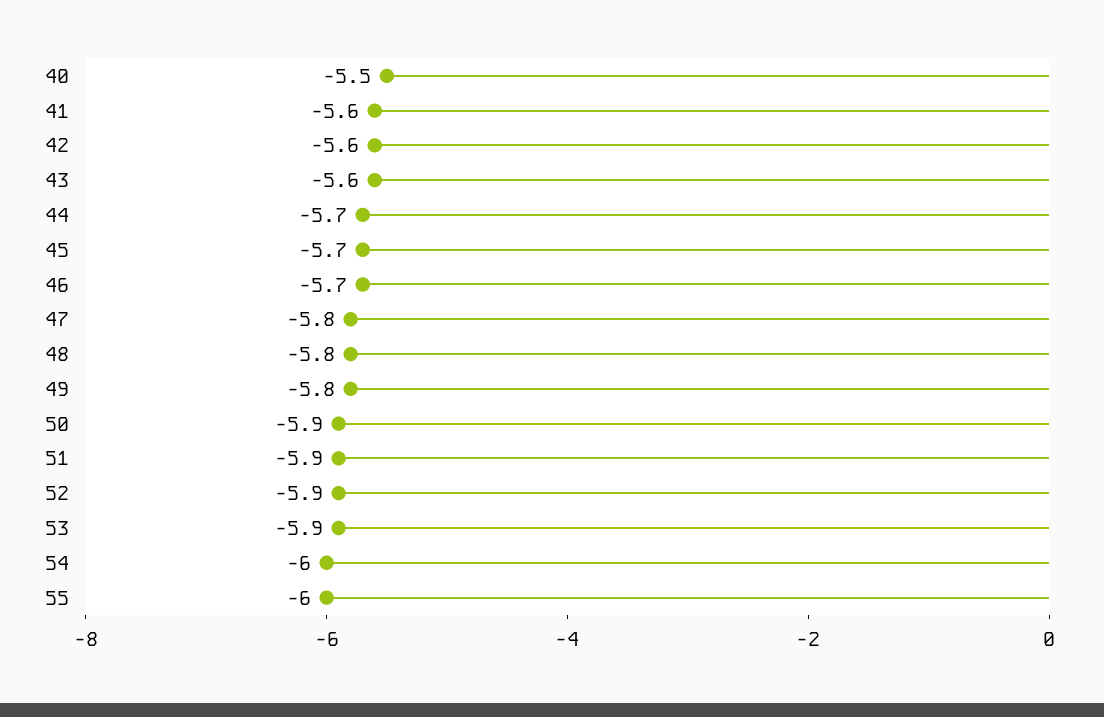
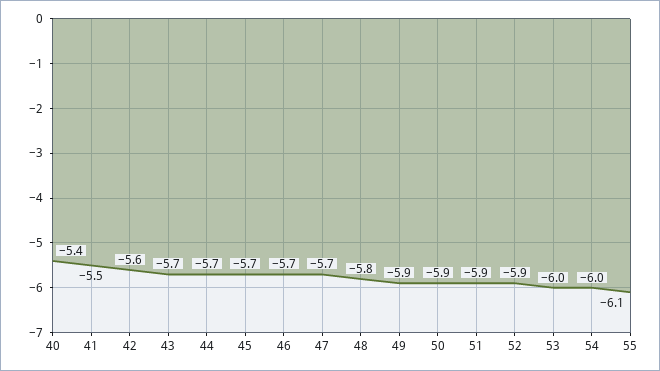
  {
-   "40": -5.5,
+   "40": -5.4,
-   "41": -5.6,
+   "41": -5.5,
    "42": -5.6,
-   "43": -5.6,
+   "43": -5.7,
    "44": -5.7,
    "45": -5.7,
    "46": -5.7,
-   "47": -5.8,
+   "47": -5.7,
    "48": -5.8,
-   "49": -5.8,
+   "49": -5.9,
    "50": -5.9,
    "51": -5.9,
    "52": -5.9,
-   "53": -5.9,
+   "53": -6,
    "54": -6,
-   "55": -6
+   "55": -6.1
  }

